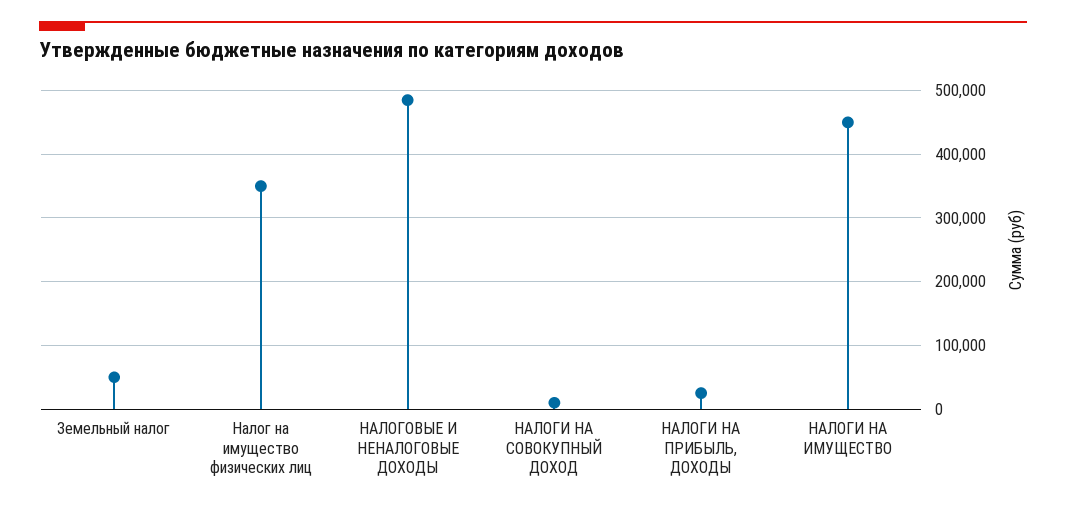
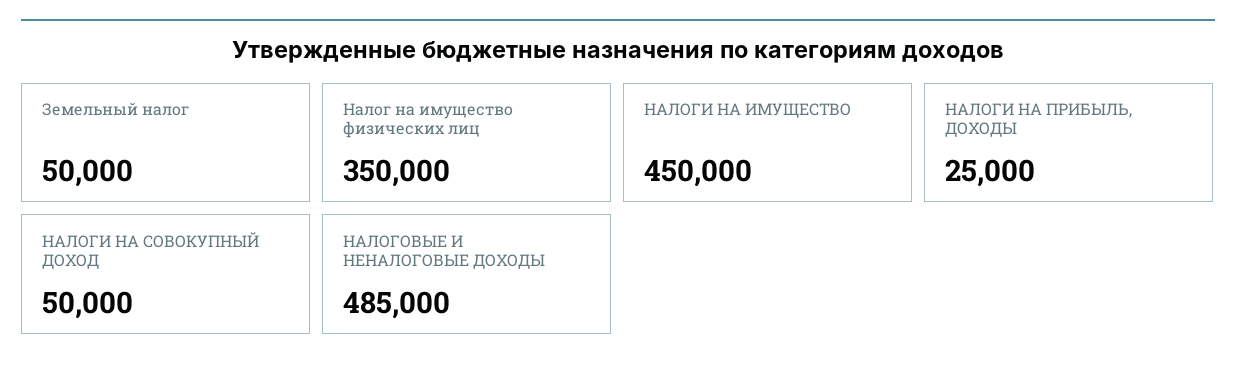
  {
    "Земельный налог": 50000,
    "Налог на имущество физических лиц": 350000,
    "НАЛОГОВЫЕ И НЕНАЛОГОВЫЕ ДОХОДЫ": 485000,
-   "НАЛОГИ НА СОВОКУПНЫЙ ДОХОД": 10000,
+   "НАЛОГИ НА СОВОКУПНЫЙ ДОХОД": 50000,
    "НАЛОГИ НА ПРИБЫЛЬ, ДОХОДЫ": 25000,
    "НАЛОГИ НА ИМУЩЕСТВО": 450000
  }

